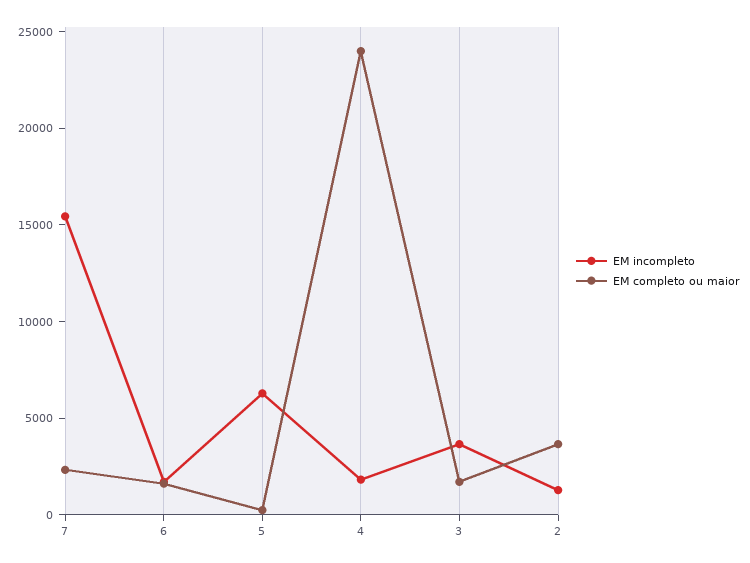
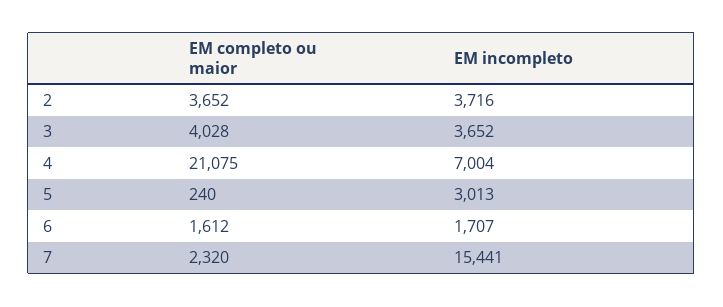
  {
    "EM incompleto": {
      "7": 15441,
      "6": 1707,
-     "5": 6000,
+     "5": 3013,
-     "4": 2000,
+     "4": 7004,
      "3": 3652,
-     "2": 1000
+     "2": 3716
    },
    "EM completo ou maior": {
      "7": 2320,
      "6": 1612,
      "5": 240,
-     "4": 24000,
+     "4": 21075,
-     "3": 2000,
+     "3": 4028,
      "2": 3652
    }
  }

